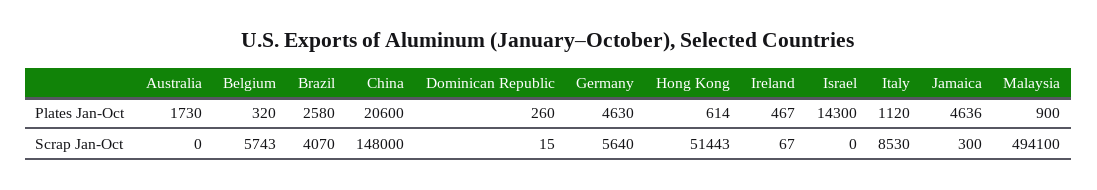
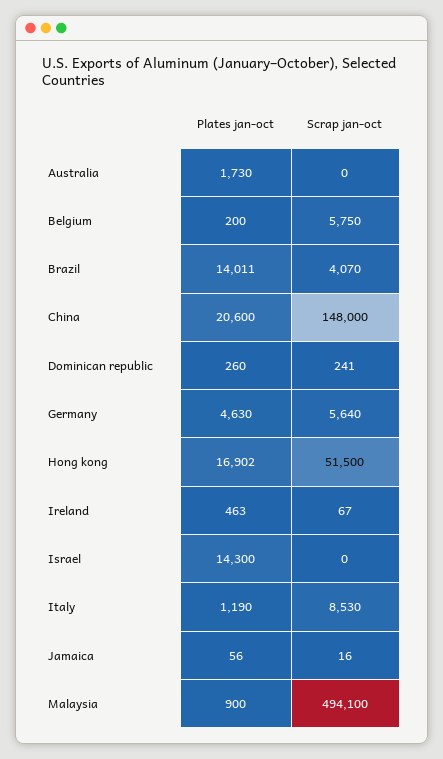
  {
    "Australia": {
      "Plates Jan-Oct": 1730,
      "Scrap Jan-Oct": 0
    },
    "Belgium": {
-     "Plates Jan-Oct": 320,
+     "Plates Jan-Oct": 200,
-     "Scrap Jan-Oct": 5743
+     "Scrap Jan-Oct": 5750
    },
    "Brazil": {
-     "Plates Jan-Oct": 2580,
+     "Plates Jan-Oct": 14011,
      "Scrap Jan-Oct": 4070
    },
    "China": {
      "Plates Jan-Oct": 20600,
      "Scrap Jan-Oct": 148000
    },
    "Dominican Republic": {
      "Plates Jan-Oct": 260,
-     "Scrap Jan-Oct": 15
+     "Scrap Jan-Oct": 241
    },
    "Germany": {
      "Plates Jan-Oct": 4630,
      "Scrap Jan-Oct": 5640
    },
    "Hong Kong": {
-     "Plates Jan-Oct": 614,
+     "Plates Jan-Oct": 16902,
-     "Scrap Jan-Oct": 51443
+     "Scrap Jan-Oct": 51500
    },
    "Ireland": {
-     "Plates Jan-Oct": 467,
+     "Plates Jan-Oct": 463,
      "Scrap Jan-Oct": 67
    },
    "Israel": {
      "Plates Jan-Oct": 14300,
      "Scrap Jan-Oct": 0
    },
    "Italy": {
-     "Plates Jan-Oct": 1120,
+     "Plates Jan-Oct": 1190,
      "Scrap Jan-Oct": 8530
    },
    "Jamaica": {
-     "Plates Jan-Oct": 4636,
+     "Plates Jan-Oct": 56,
-     "Scrap Jan-Oct": 300
+     "Scrap Jan-Oct": 16
    },
    "Malaysia": {
      "Plates Jan-Oct": 900,
      "Scrap Jan-Oct": 494100
    }
  }

